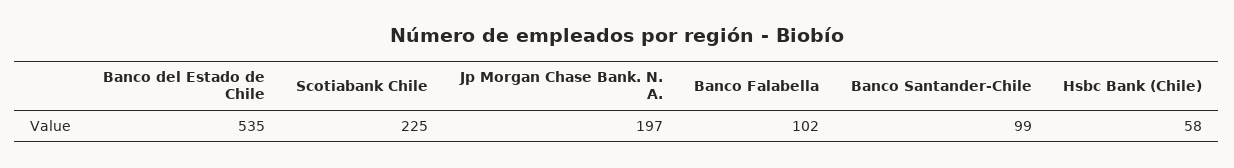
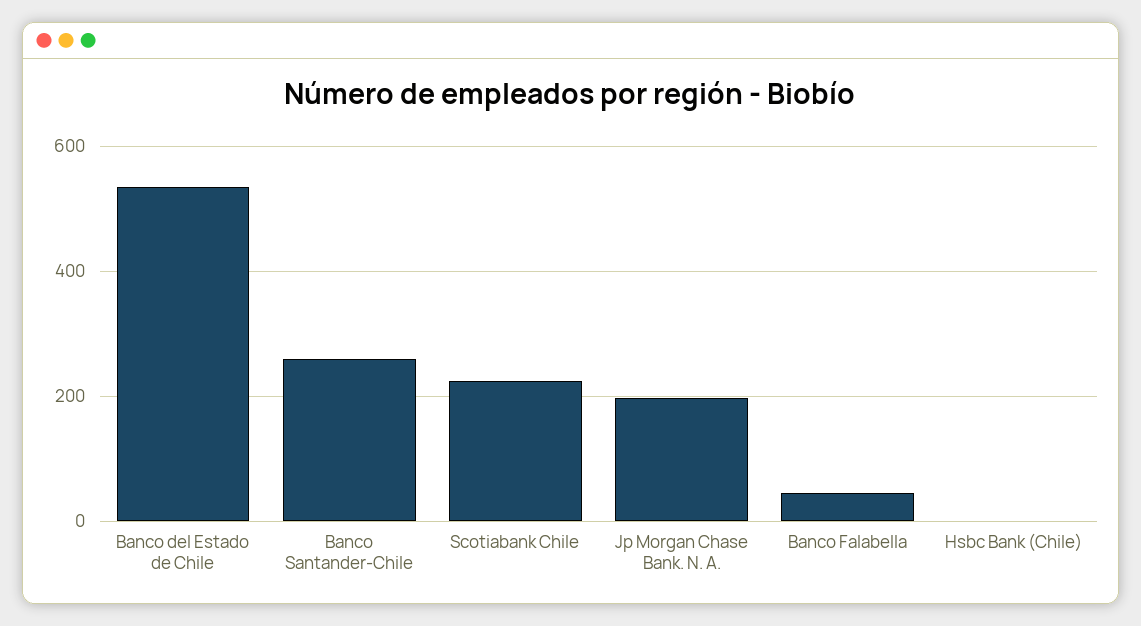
  {
    "Banco del Estado de Chile": 535,
    "Scotiabank Chile": 225,
    "Jp Morgan Chase Bank. N. A.": 197,
-   "Banco Falabella": 102,
+   "Banco Falabella": 40,
-   "Banco Santander-Chile": 99,
+   "Banco Santander-Chile": 260,
-   "Hsbc Bank (Chile)": 58
+   "Hsbc Bank (Chile)": 0
  }

